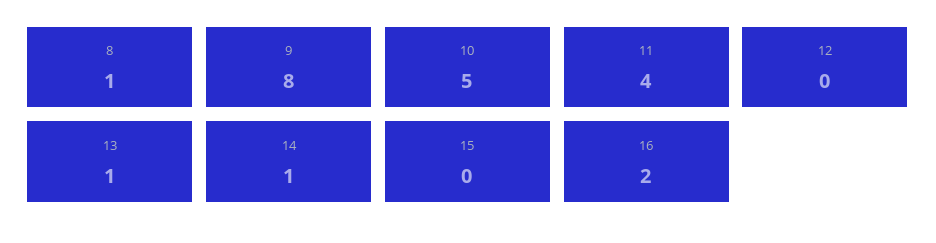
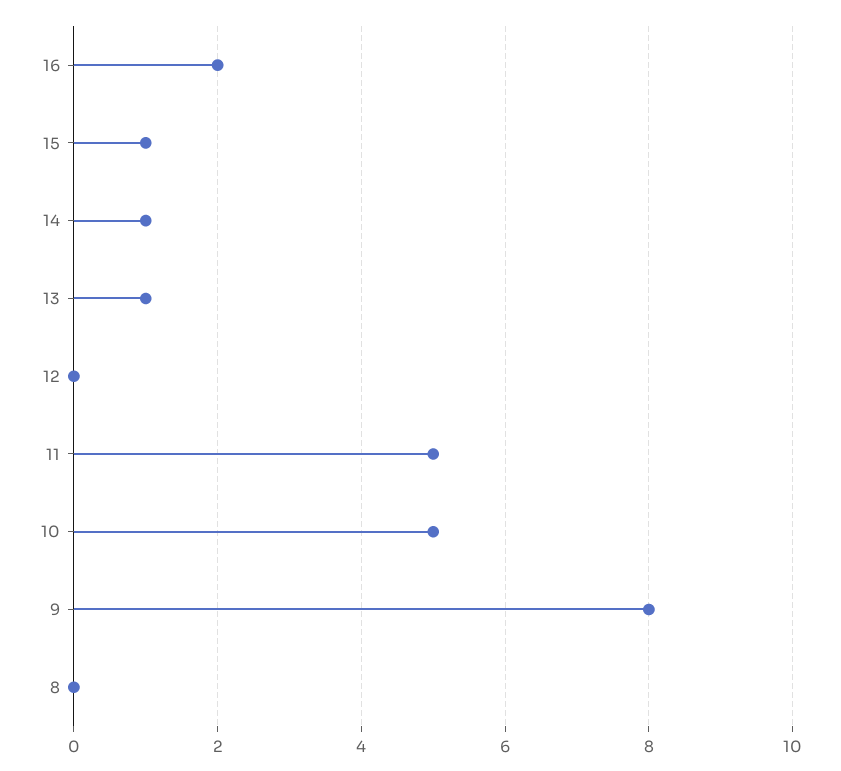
  {
-   "8": 1,
+   "8": 0,
    "9": 8,
    "10": 5,
-   "11": 4,
+   "11": 5,
    "12": 0,
    "13": 1,
    "14": 1,
-   "15": 0,
+   "15": 1,
    "16": 2
  }

